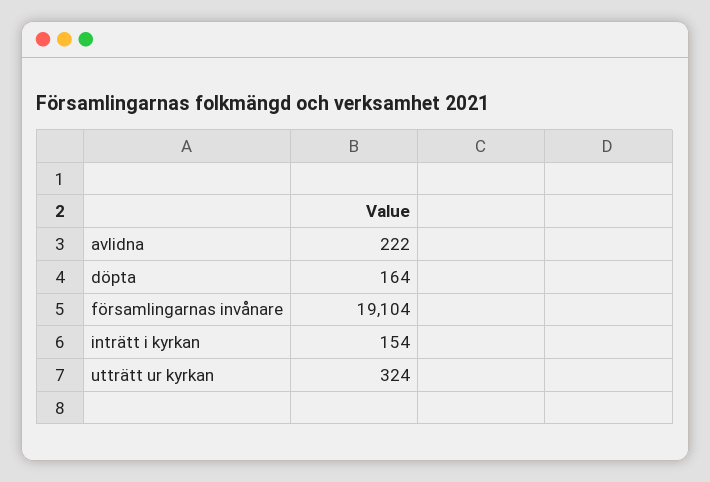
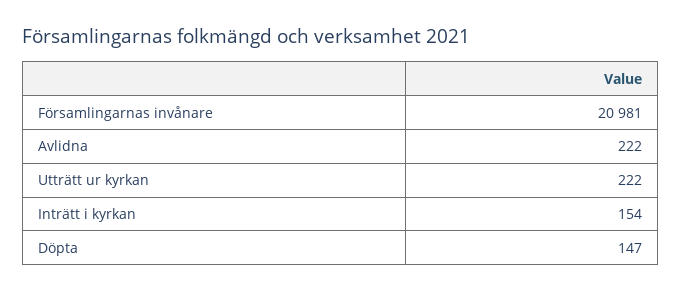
  {
    "avlidna": 222,
-   "döpta": 164,
+   "döpta": 147,
-   "församlingarnas invånare": 19104,
+   "församlingarnas invånare": 20981,
    "inträtt i kyrkan": 154,
-   "utträtt ur kyrkan": 324
+   "utträtt ur kyrkan": 222
  }

